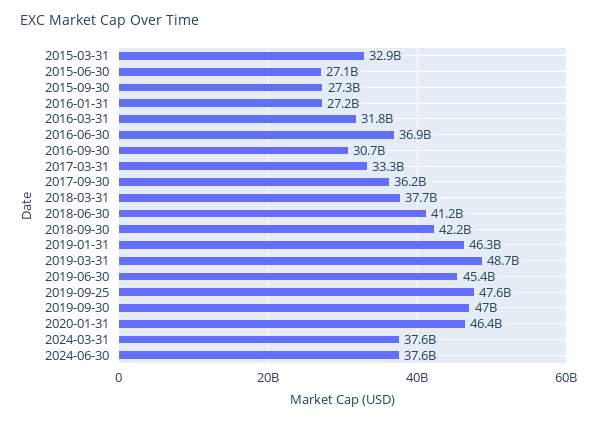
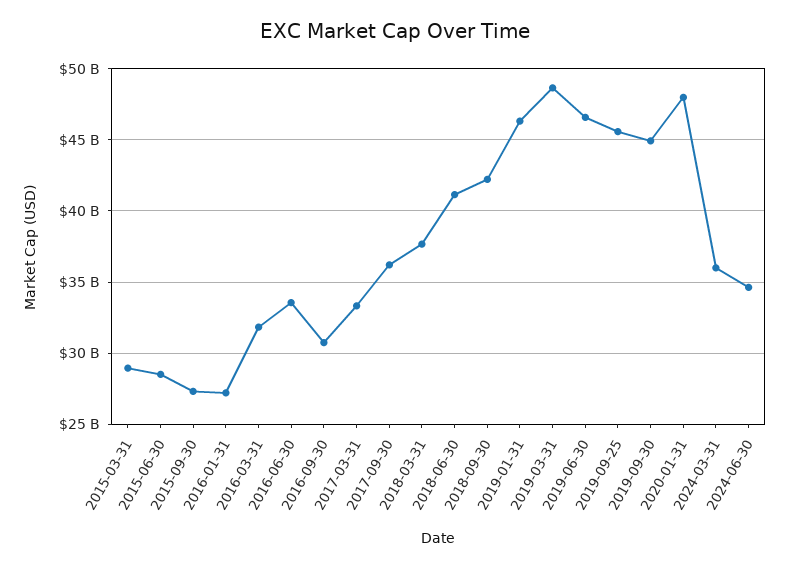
  {
-   "2015-03-31": 32900000000,
+   "2015-03-31": 29000000000,
-   "2015-06-30": 27100000000,
+   "2015-06-30": 28500000000,
    "2015-09-30": 27300000000,
    "2016-01-31": 27200000000,
    "2016-03-31": 31800000000,
-   "2016-06-30": 36900000000,
+   "2016-06-30": 33500000000,
    "2016-09-30": 30700000000,
    "2017-03-31": 33300000000,
    "2017-09-30": 36200000000,
    "2018-03-31": 37700000000,
    "2018-06-30": 41200000000,
    "2018-09-30": 42200000000,
    "2019-01-31": 46300000000,
    "2019-03-31": 48700000000,
-   "2019-06-30": 45400000000,
+   "2019-06-30": 46500000000,
-   "2019-09-25": 47600000000,
+   "2019-09-25": 45500000000,
-   "2019-09-30": 47000000000,
+   "2019-09-30": 45000000000,
-   "2020-01-31": 46400000000,
+   "2020-01-31": 48000000000,
-   "2024-03-31": 37600000000,
+   "2024-03-31": 36000000000,
-   "2024-06-30": 37600000000
+   "2024-06-30": 34500000000
  }

